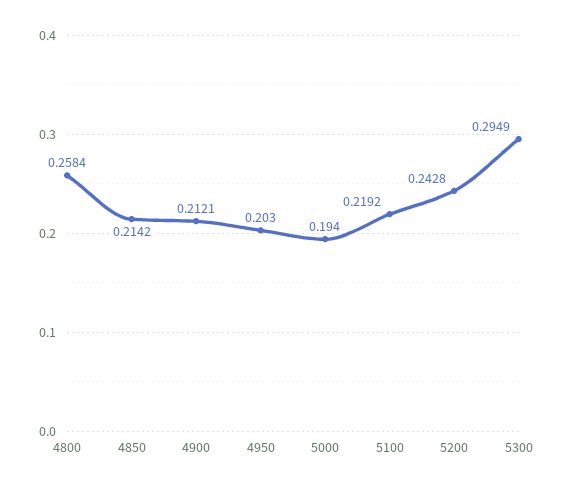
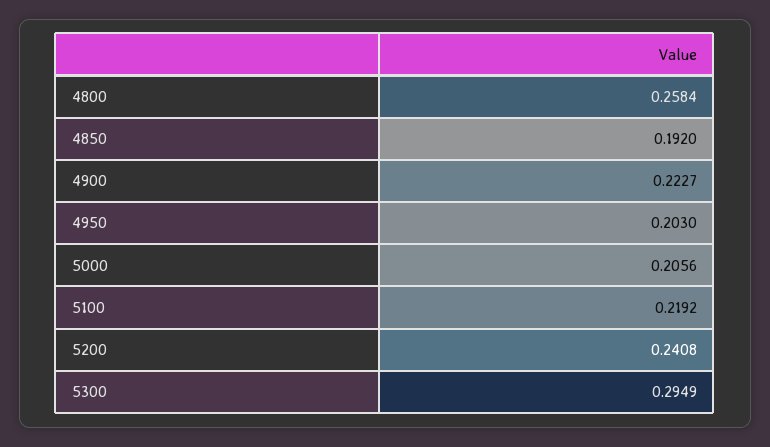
  {
    "4800": 0.2584,
-   "4850": 0.2142,
+   "4850": 0.192,
-   "4900": 0.2121,
+   "4900": 0.2227,
    "4950": 0.203,
-   "5000": 0.194,
+   "5000": 0.2056,
    "5100": 0.2192,
-   "5200": 0.2428,
+   "5200": 0.2408,
    "5300": 0.2949
  }

